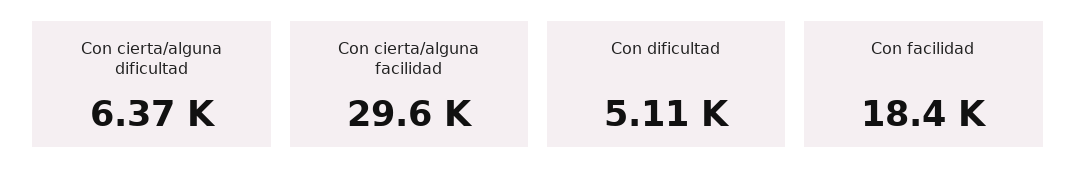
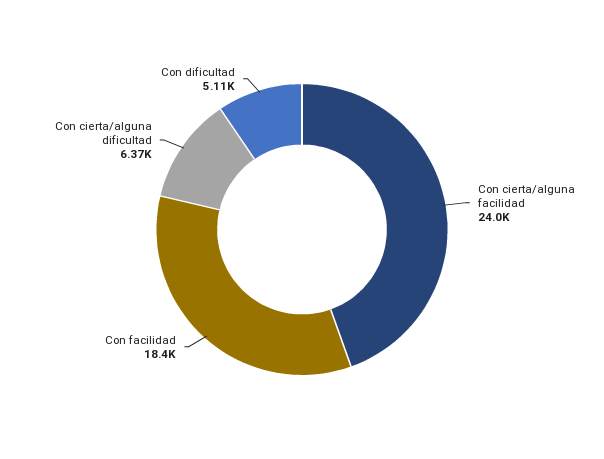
  {
    "Con cierta/alguna dificultad": 6370,
-   "Con cierta/alguna facilidad": 29600,
+   "Con cierta/alguna facilidad": 24000,
    "Con dificultad": 5110,
    "Con facilidad": 18400
  }

